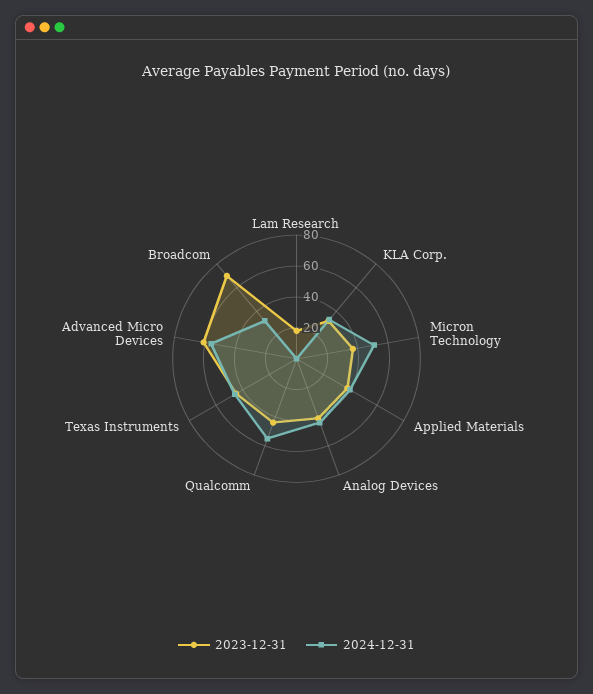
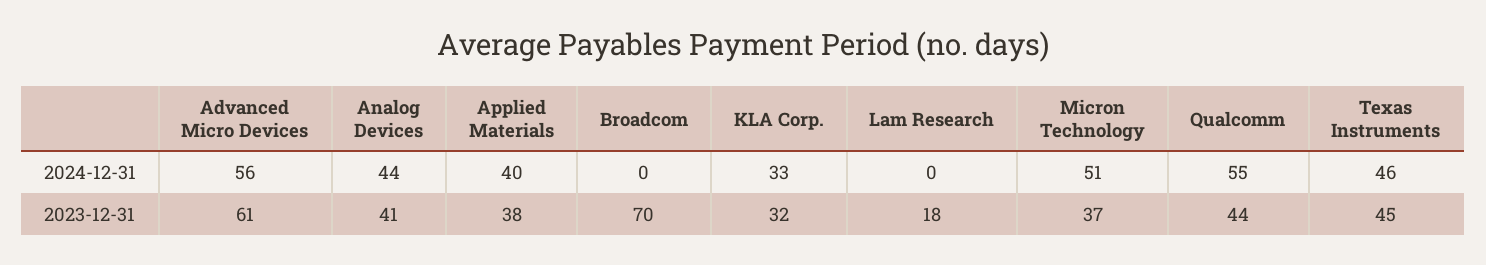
  {
    "2023-12-31": {
      "Lam Research": 18,
      "KLA Corp.": 32,
      "Micron Technology": 37,
      "Applied Materials": 38,
      "Analog Devices": 41,
      "Qualcomm": 44,
      "Texas Instruments": 45,
      "Advanced Micro Devices": 61,
      "Broadcom": 70
    },
    "2024-12-31": {
      "Lam Research": 0,
      "KLA Corp.": 33,
      "Micron Technology": 51,
      "Applied Materials": 40,
      "Analog Devices": 44,
      "Qualcomm": 55,
      "Texas Instruments": 46,
      "Advanced Micro Devices": 56,
-     "Broadcom": 30
+     "Broadcom": 0
    }
  }

